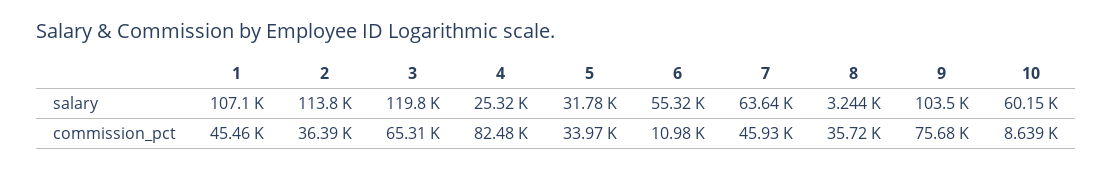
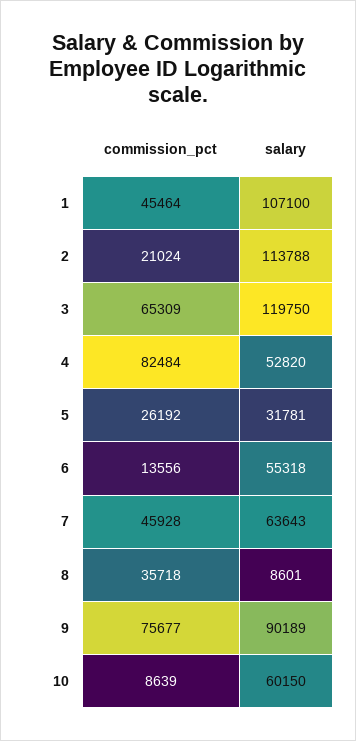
  {
    "1": {
      "salary": 107100,
      "commission_pct": 45464
    },
    "2": {
      "salary": 113788,
-     "commission_pct": 36390
+     "commission_pct": 21024
    },
    "3": {
      "salary": 119750,
      "commission_pct": 65309
    },
    "4": {
-     "salary": 25320,
+     "salary": 52820,
      "commission_pct": 82484
    },
    "5": {
      "salary": 31781,
-     "commission_pct": 33970
+     "commission_pct": 26192
    },
    "6": {
      "salary": 55318,
-     "commission_pct": 10980
+     "commission_pct": 13556
    },
    "7": {
      "salary": 63643,
      "commission_pct": 45928
    },
    "8": {
-     "salary": 3244,
+     "salary": 8601,
      "commission_pct": 35718
    },
    "9": {
-     "salary": 103500,
+     "salary": 90189,
      "commission_pct": 75677
    },
    "10": {
      "salary": 60150,
      "commission_pct": 8639
    }
  }

